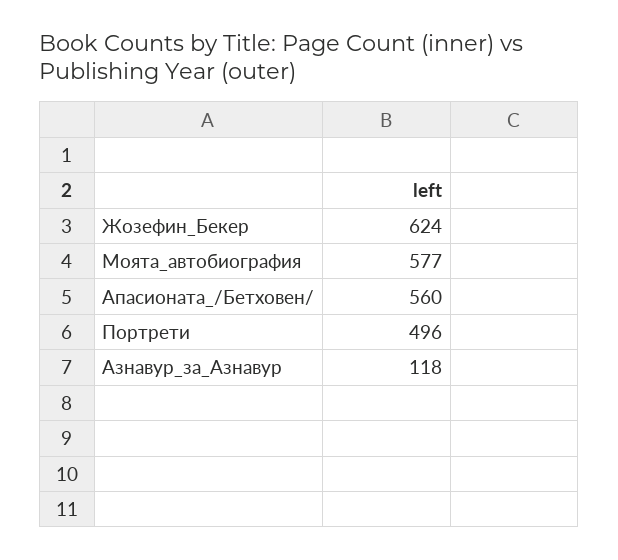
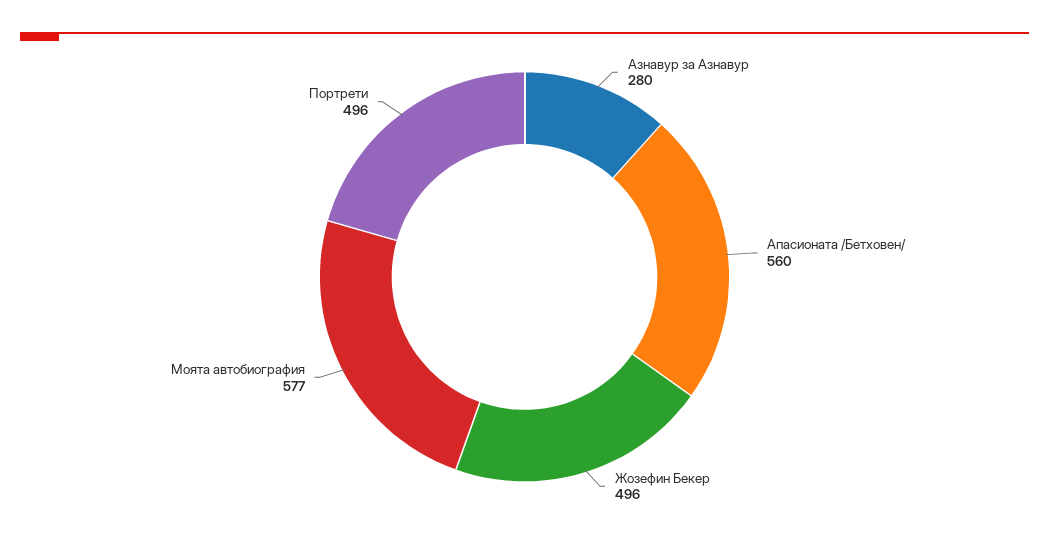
  {
-   "Жозефин_Бекер": 624,
+   "Жозефин_Бекер": 496,
    "Моята_автобиография": 577,
    "Апасионата_/Бетховен/": 560,
    "Портрети": 496,
-   "Азнавур_за_Азнавур": 118
+   "Азнавур_за_Азнавур": 280
  }

